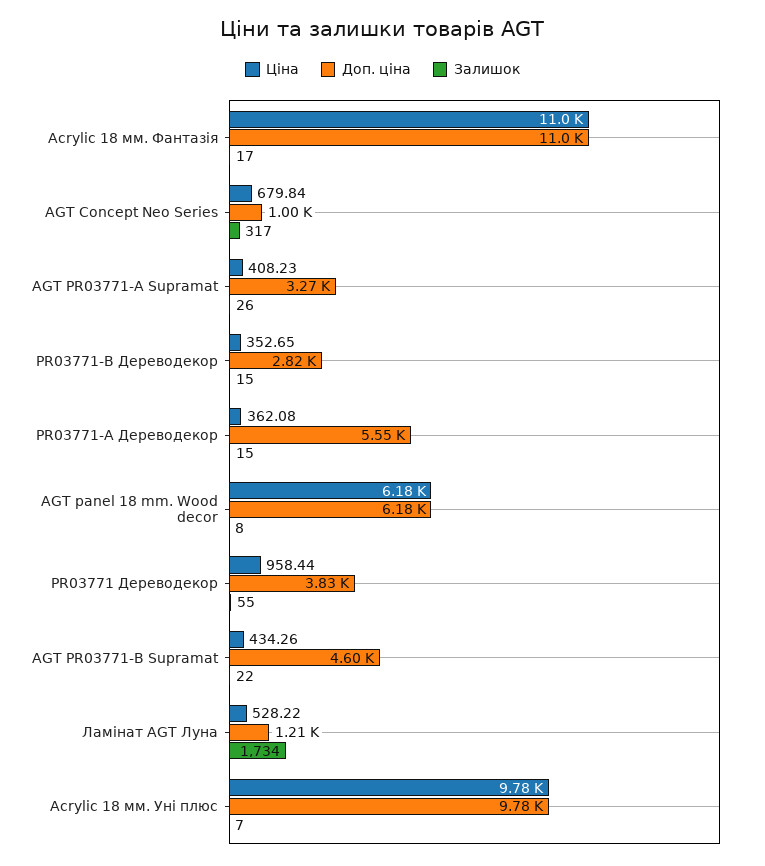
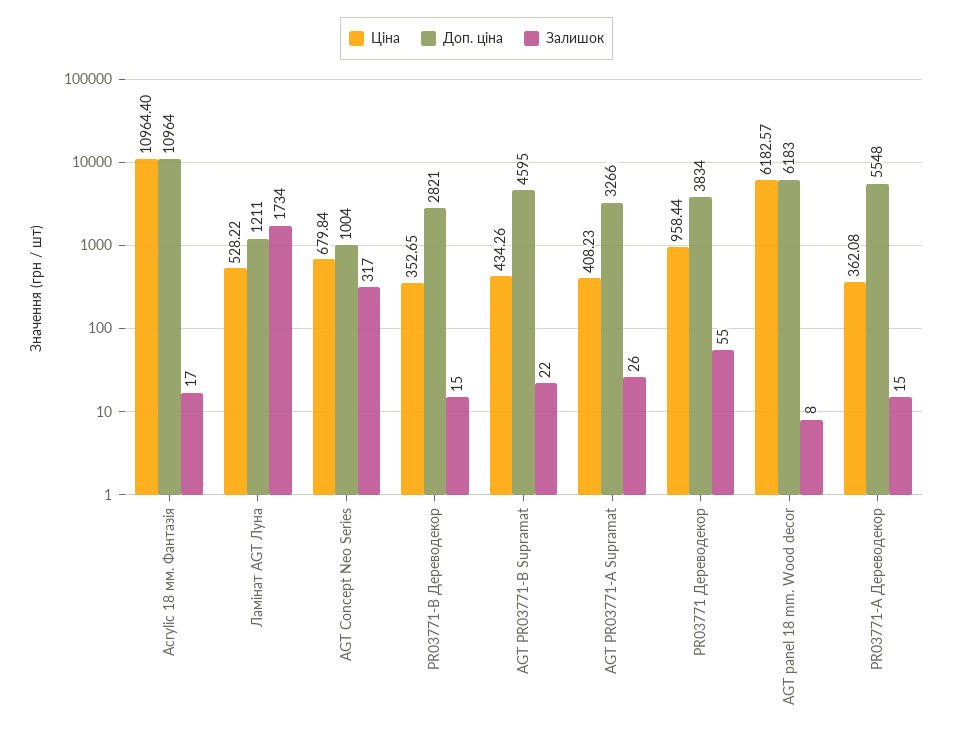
  {
    "Ціна": {
      "Acrylic 18 мм. Фантазія": 10964.4,
      "AGT Concept Neo Series": 679.84,
      "AGT PR03771-А Supramat": 408.23,
      "PR03771-B Дереводекор": 352.65,
      "PR03771-А Дереводекор": 362.08,
      "AGT panel 18 mm. Wood decor": 6182.57,
      "PR03771 Дереводекор": 958.44,
      "AGT PR03771-B Supramat": 434.26,
-     "Ламінат AGT Луна": 528.22,
+     "Ламінат AGT Луна": 528.22
-     "Acrylic 18 мм. Уні плюс": 9780
    },
    "Доп. ціна": {
      "Acrylic 18 мм. Фантазія": 10964,
      "AGT Concept Neo Series": 1004,
      "AGT PR03771-А Supramat": 3266,
      "PR03771-B Дереводекор": 2821,
      "PR03771-А Дереводекор": 5548,
      "AGT panel 18 mm. Wood decor": 6183,
      "PR03771 Дереводекор": 3834,
      "AGT PR03771-B Supramat": 4595,
-     "Ламінат AGT Луна": 1211,
+     "Ламінат AGT Луна": 1211
-     "Acrylic 18 мм. Уні плюс": 9780
    },
    "Залишок": {
      "Acrylic 18 мм. Фантазія": 17,
      "AGT Concept Neo Series": 317,
      "AGT PR03771-А Supramat": 26,
      "PR03771-B Дереводекор": 15,
      "PR03771-А Дереводекор": 15,
      "AGT panel 18 mm. Wood decor": 8,
      "PR03771 Дереводекор": 55,
      "AGT PR03771-B Supramat": 22,
-     "Ламінат AGT Луна": 1734,
+     "Ламінат AGT Луна": 1734
-     "Acrylic 18 мм. Уні плюс": 7
    }
  }

